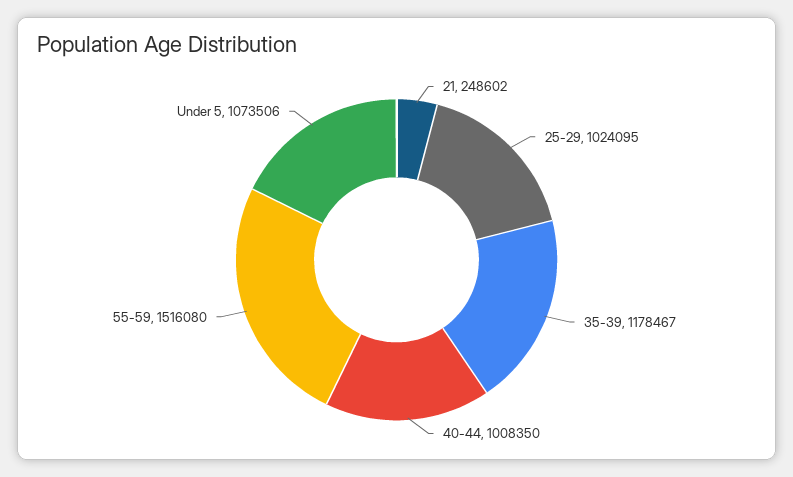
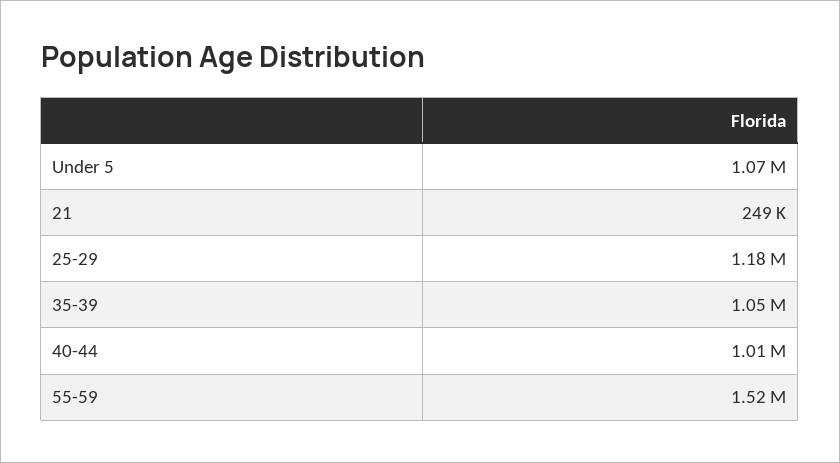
  {
    "21": 248602,
-   "25-29": 1024095,
+   "25-29": 1180000,
-   "35-39": 1178467,
+   "35-39": 1050000,
    "40-44": 1008350,
    "55-59": 1516080,
    "Under 5": 1073506
  }

